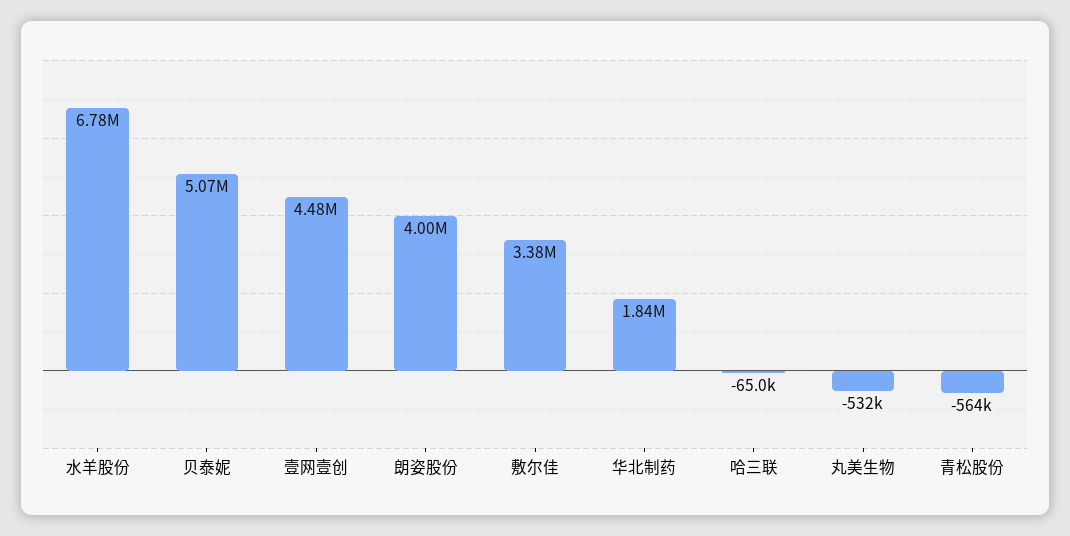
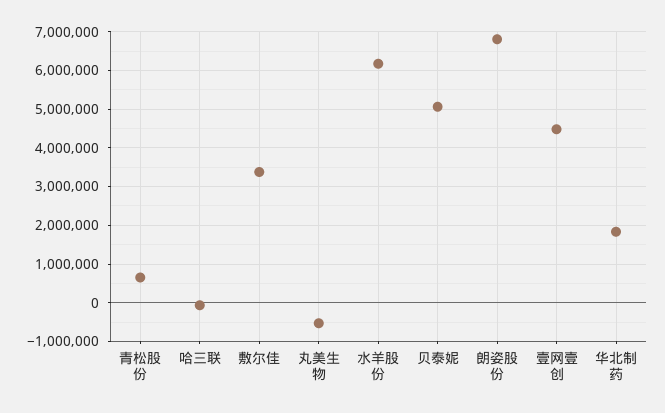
  {
-   "水羊股份": 6780000,
+   "水羊股份": 6200000,
    "贝泰妮": 5070000,
    "壹网壹创": 4480000,
-   "朗姿股份": 4000000,
+   "朗姿股份": 6800000,
    "敷尔佳": 3380000,
    "华北制药": 1840000,
    "哈三联": -65000,
    "丸美生物": -532000,
-   "青松股份": -564000
+   "青松股份": 600000
  }

